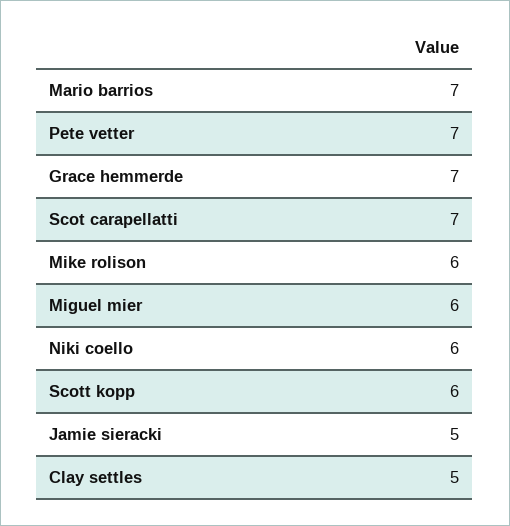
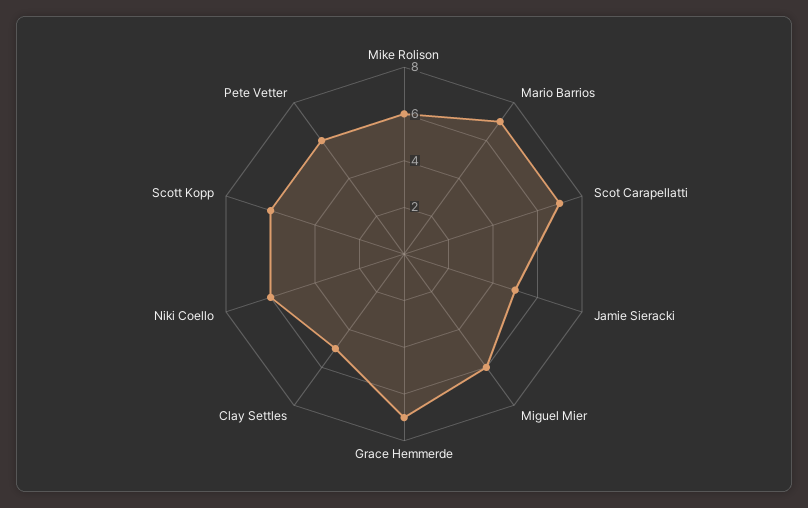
  {
    "Mario barrios": 7,
-   "Pete vetter": 7,
+   "Pete vetter": 6,
    "Grace hemmerde": 7,
    "Scot carapellatti": 7,
    "Mike rolison": 6,
    "Miguel mier": 6,
    "Niki coello": 6,
    "Scott kopp": 6,
    "Jamie sieracki": 5,
    "Clay settles": 5
  }

